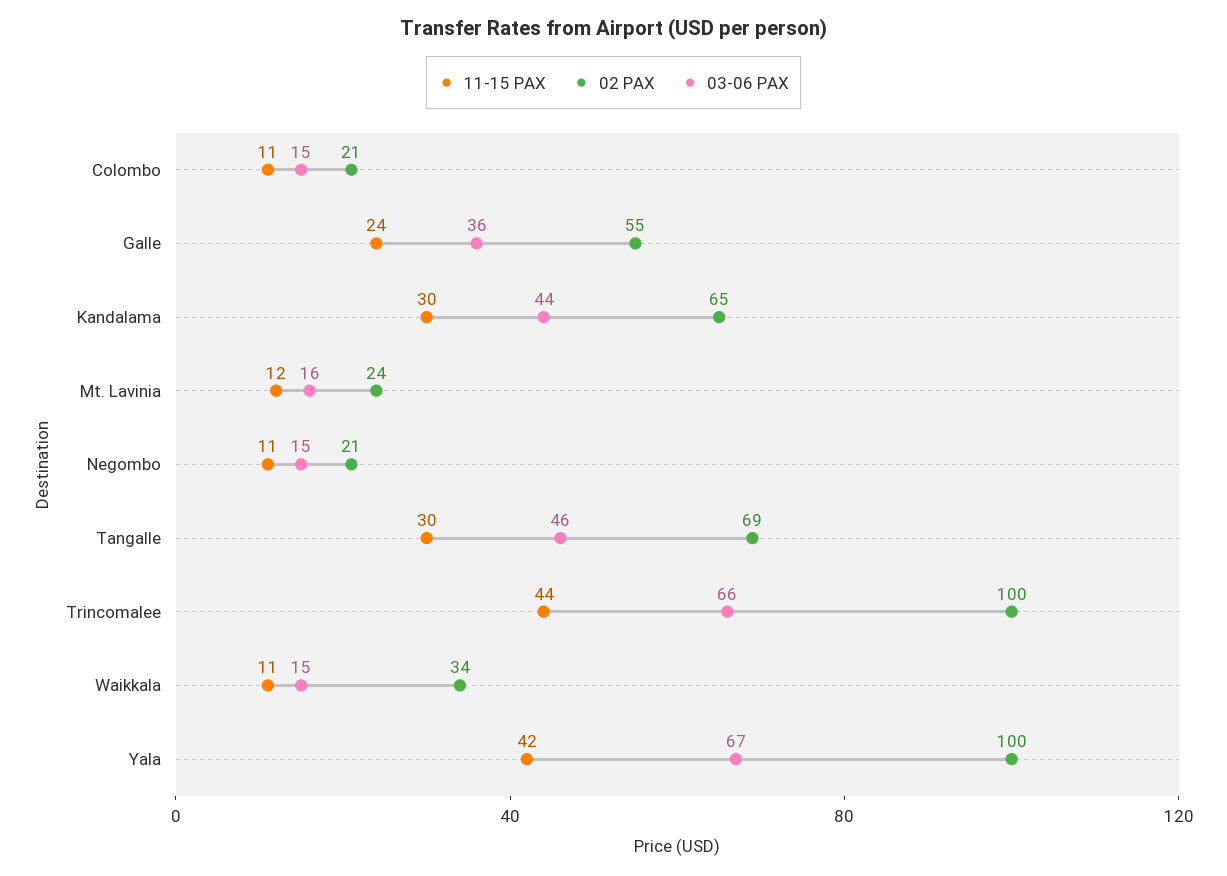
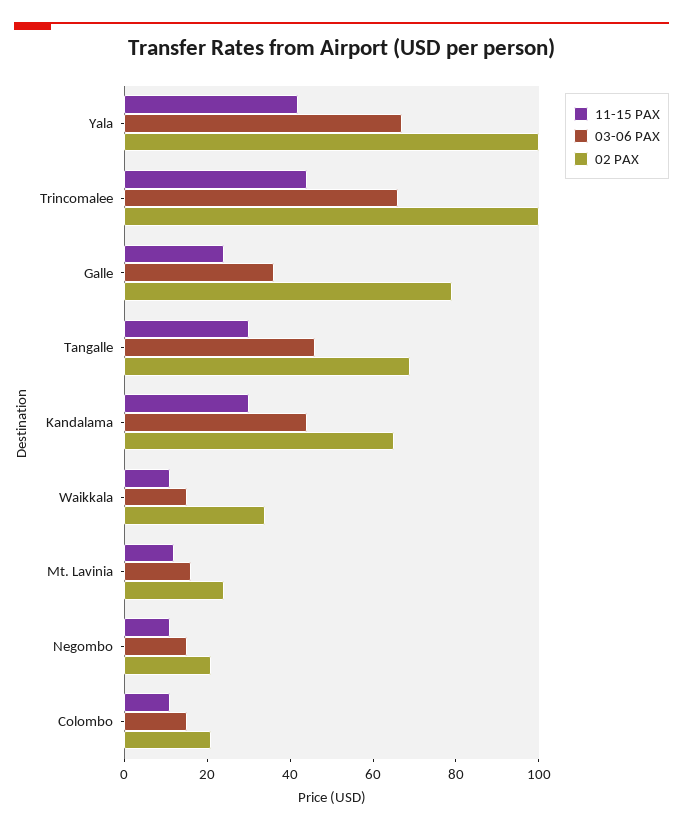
  {
    "11-15 PAX": {
      "Colombo": 11,
      "Galle": 24,
      "Kandalama": 30,
      "Mt. Lavinia": 12,
      "Negombo": 11,
      "Tangalle": 30,
      "Trincomalee": 44,
      "Waikkala": 11,
      "Yala": 42
    },
    "02 PAX": {
      "Colombo": 21,
-     "Galle": 55,
+     "Galle": 80,
      "Kandalama": 65,
      "Mt. Lavinia": 24,
      "Negombo": 21,
      "Tangalle": 69,
      "Trincomalee": 100,
      "Waikkala": 34,
      "Yala": 100
    },
    "03-06 PAX": {
      "Colombo": 15,
      "Galle": 36,
      "Kandalama": 44,
      "Mt. Lavinia": 16,
      "Negombo": 15,
      "Tangalle": 46,
      "Trincomalee": 66,
      "Waikkala": 15,
      "Yala": 67
    }
  }

